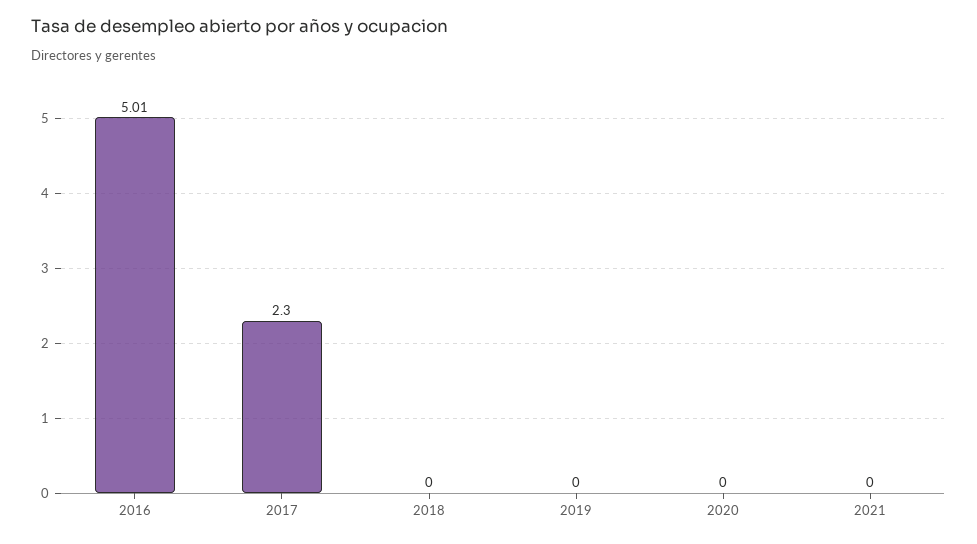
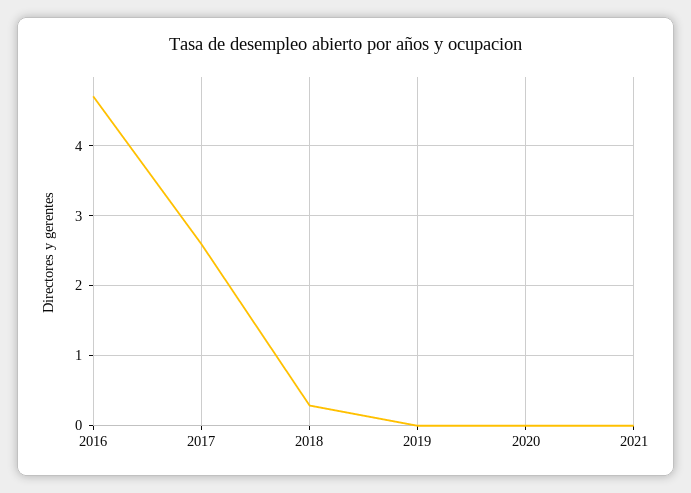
  {
-   "2016": 5.01,
+   "2016": 4.7,
-   "2017": 2.3,
+   "2017": 2.6,
-   "2018": 0,
+   "2018": 0.3,
    "2019": 0,
    "2020": 0,
    "2021": 0
  }

